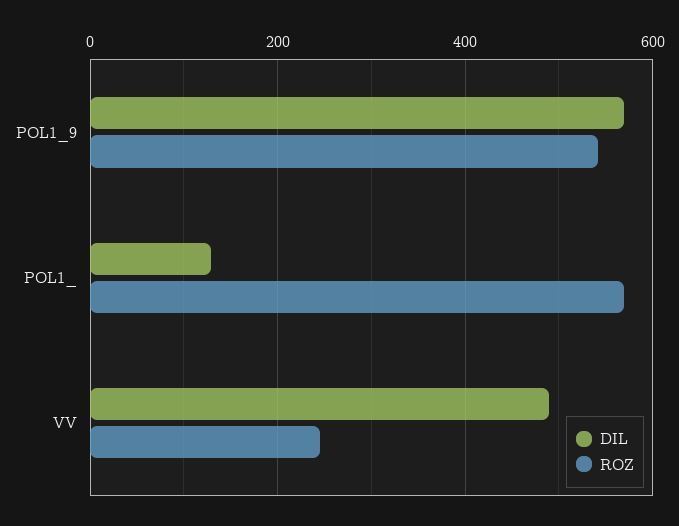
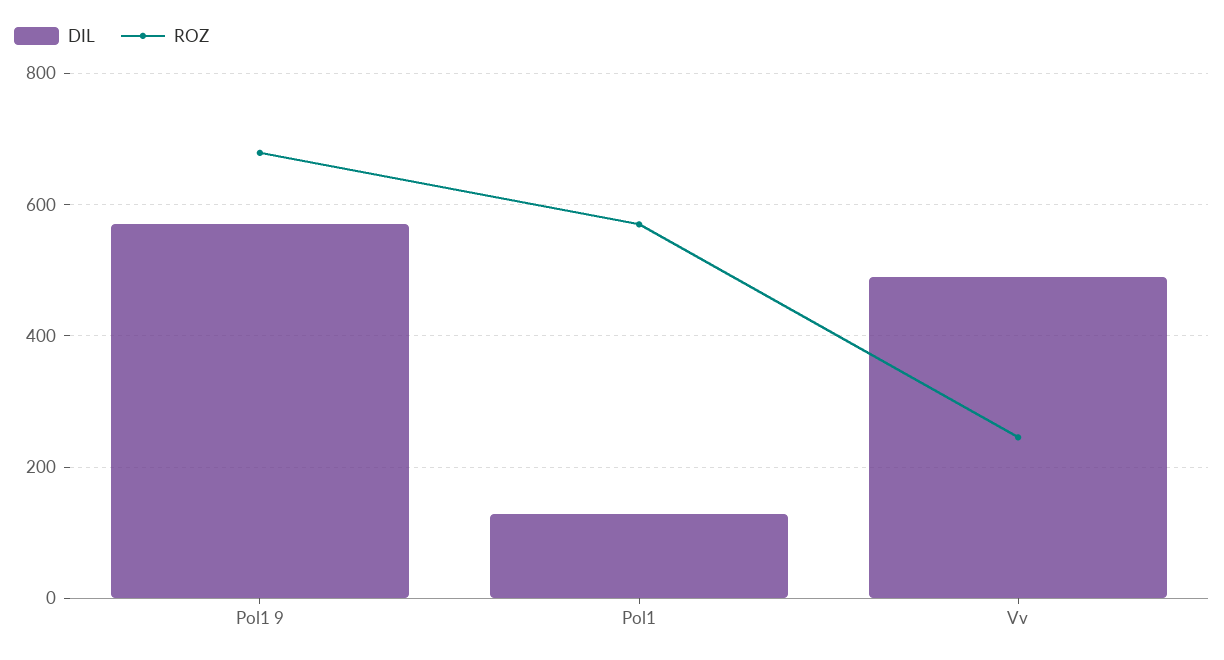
  {
    "DIL": {
      "POL1_9": 580,
      "POL1_": 120,
      "VV": 500
    },
    "ROZ": {
-     "POL1_9": 540,
+     "POL1_9": 680,
      "POL1_": 580,
      "VV": 240
    }
  }

